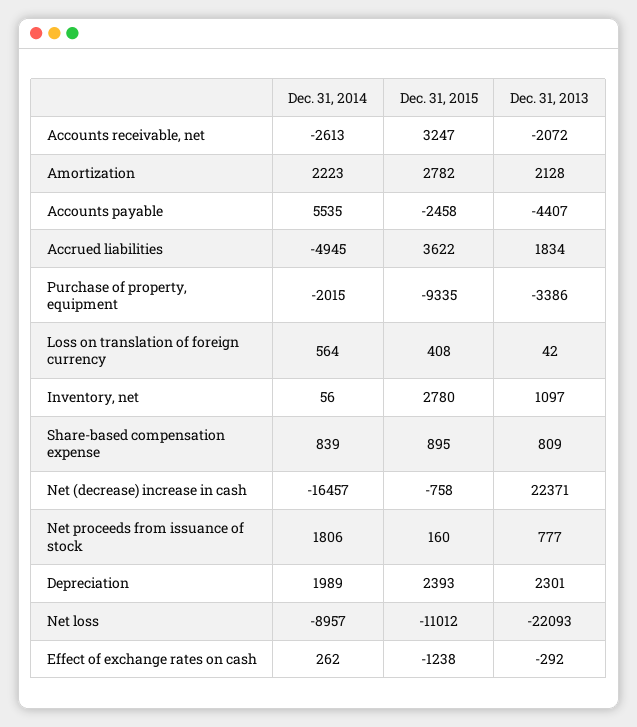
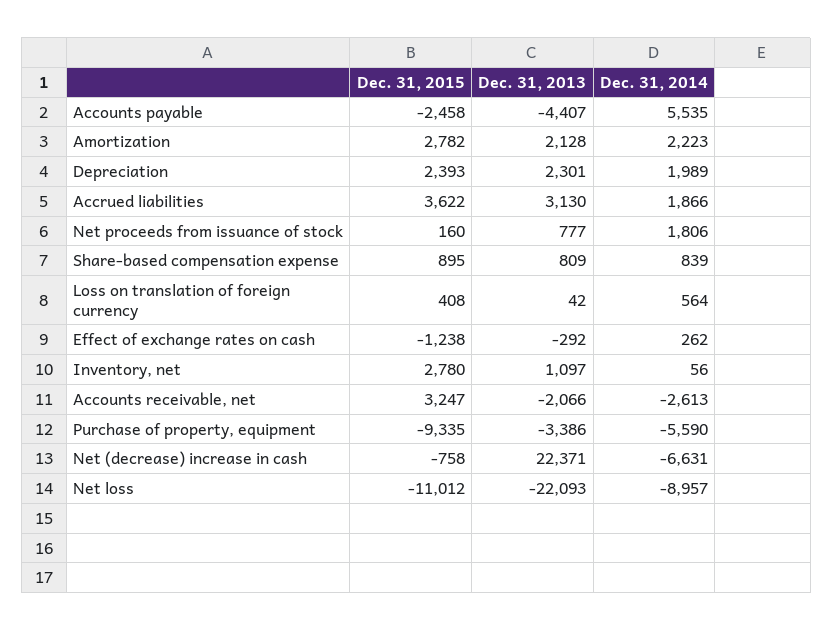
  {
    "Dec. 31, 2014": {
      "Accounts receivable, net": -2613,
      "Amortization": 2223,
      "Accounts payable": 5535,
-     "Accrued liabilities": -4945,
+     "Accrued liabilities": 1866,
-     "Purchase of property, equipment": -2015,
+     "Purchase of property, equipment": -5590,
      "Loss on translation of foreign currency": 564,
      "Inventory, net": 56,
      "Share-based compensation expense": 839,
-     "Net (decrease) increase in cash": -16457,
+     "Net (decrease) increase in cash": -6631,
      "Net proceeds from issuance of stock": 1806,
      "Depreciation": 1989,
      "Net loss": -8957,
      "Effect of exchange rates on cash": 262
    },
    "Dec. 31, 2015": {
      "Accounts receivable, net": 3247,
      "Amortization": 2782,
      "Accounts payable": -2458,
      "Accrued liabilities": 3622,
      "Purchase of property, equipment": -9335,
      "Loss on translation of foreign currency": 408,
      "Inventory, net": 2780,
      "Share-based compensation expense": 895,
      "Net (decrease) increase in cash": -758,
      "Net proceeds from issuance of stock": 160,
      "Depreciation": 2393,
      "Net loss": -11012,
      "Effect of exchange rates on cash": -1238
    },
    "Dec. 31, 2013": {
-     "Accounts receivable, net": -2072,
+     "Accounts receivable, net": -2066,
      "Amortization": 2128,
      "Accounts payable": -4407,
-     "Accrued liabilities": 1834,
+     "Accrued liabilities": 3130,
      "Purchase of property, equipment": -3386,
      "Loss on translation of foreign currency": 42,
      "Inventory, net": 1097,
      "Share-based compensation expense": 809,
      "Net (decrease) increase in cash": 22371,
      "Net proceeds from issuance of stock": 777,
      "Depreciation": 2301,
      "Net loss": -22093,
      "Effect of exchange rates on cash": -292
    }
  }

